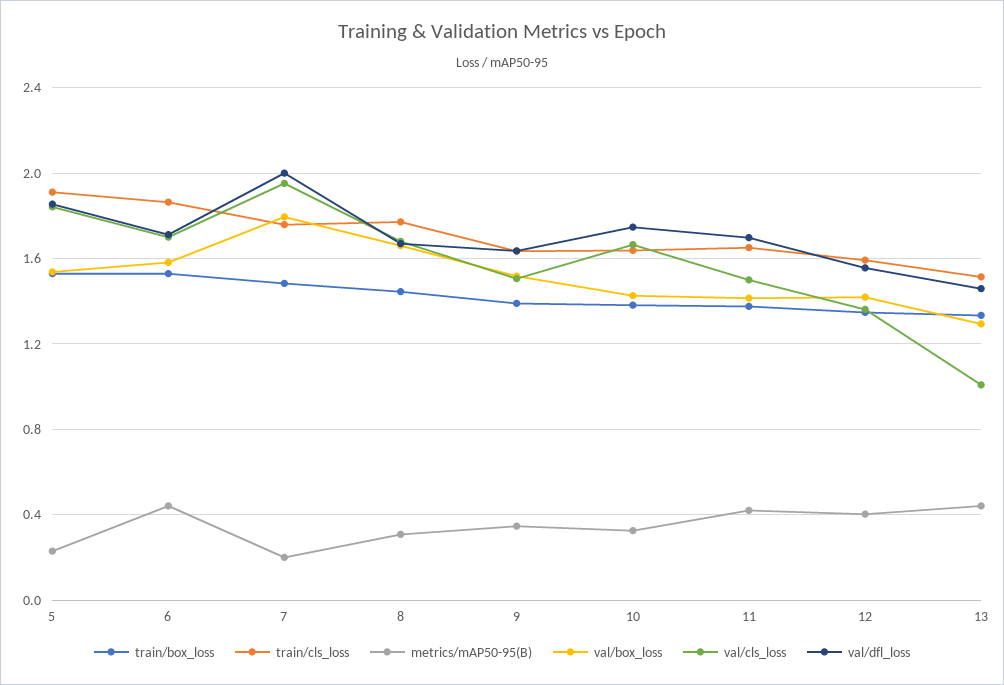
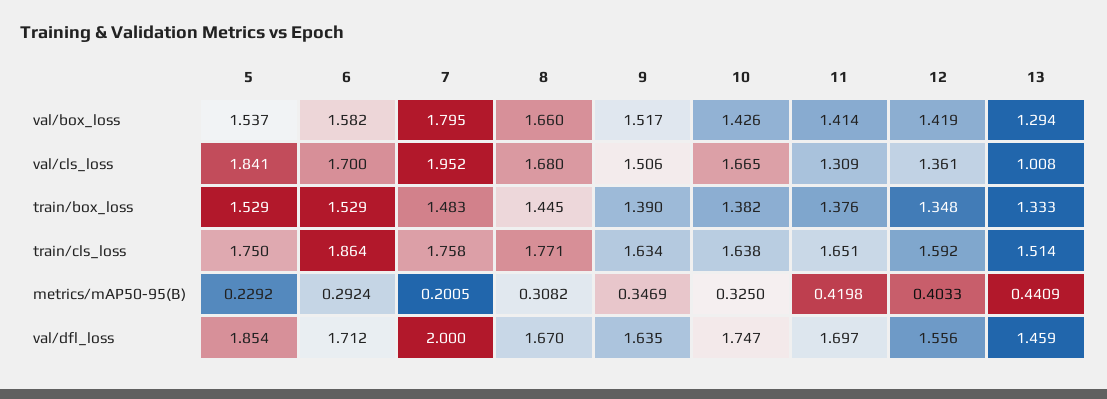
  {
    "train/box_loss": {
      "5": 1.529,
      "6": 1.529,
      "7": 1.483,
      "8": 1.445,
      "9": 1.39,
      "10": 1.382,
      "11": 1.376,
      "12": 1.348,
      "13": 1.333
    },
    "train/cls_loss": {
-     "5": 1.9,
+     "5": 1.75,
      "6": 1.864,
      "7": 1.758,
      "8": 1.771,
      "9": 1.634,
      "10": 1.638,
      "11": 1.651,
      "12": 1.592,
      "13": 1.514
    },
    "metrics/mAP50-95(B)": {
      "5": 0.2292,
-     "6": 0.45,
+     "6": 0.2924,
      "7": 0.2005,
      "8": 0.3082,
      "9": 0.3469,
      "10": 0.325,
      "11": 0.4198,
      "12": 0.4033,
      "13": 0.4409
    },
    "val/box_loss": {
      "5": 1.537,
      "6": 1.582,
      "7": 1.795,
      "8": 1.66,
      "9": 1.517,
      "10": 1.426,
      "11": 1.414,
      "12": 1.419,
      "13": 1.294
    },
    "val/cls_loss": {
      "5": 1.841,
      "6": 1.7,
      "7": 1.952,
      "8": 1.68,
      "9": 1.506,
      "10": 1.665,
-     "11": 1.5,
+     "11": 1.309,
      "12": 1.361,
      "13": 1.008
    },
    "val/dfl_loss": {
      "5": 1.854,
      "6": 1.712,
      "7": 2,
      "8": 1.67,
      "9": 1.635,
      "10": 1.747,
      "11": 1.697,
      "12": 1.556,
      "13": 1.459
    }
  }

